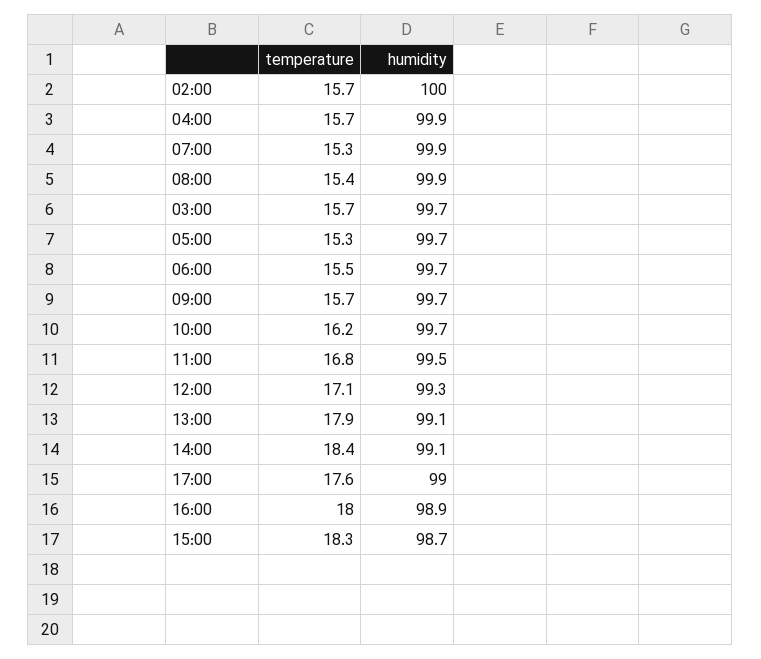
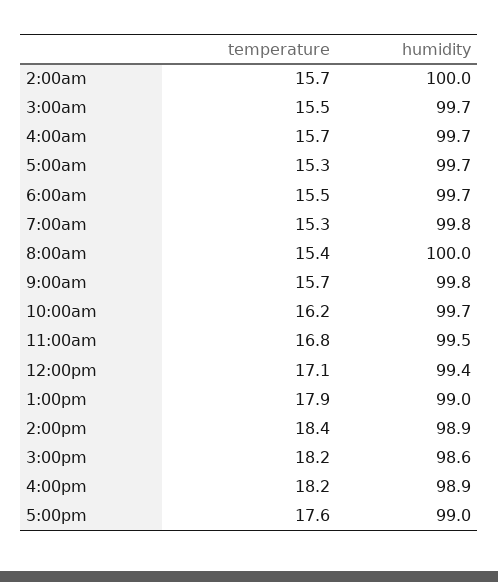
  {
    "temperature": {
      "02:00": 15.7,
      "04:00": 15.7,
      "07:00": 15.3,
      "08:00": 15.4,
-     "03:00": 15.7,
+     "03:00": 15.5,
      "05:00": 15.3,
      "06:00": 15.5,
      "09:00": 15.7,
      "10:00": 16.2,
      "11:00": 16.8,
      "12:00": 17.1,
      "13:00": 17.9,
      "14:00": 18.4,
      "17:00": 17.6,
-     "16:00": 18,
+     "16:00": 18.2,
-     "15:00": 18.3
+     "15:00": 18.2
    },
    "humidity": {
      "02:00": 100,
-     "04:00": 99.9,
+     "04:00": 99.7,
-     "07:00": 99.9,
+     "07:00": 99.8,
-     "08:00": 99.9,
+     "08:00": 100,
      "03:00": 99.7,
      "05:00": 99.7,
      "06:00": 99.7,
-     "09:00": 99.7,
+     "09:00": 99.8,
      "10:00": 99.7,
      "11:00": 99.5,
-     "12:00": 99.3,
+     "12:00": 99.4,
-     "13:00": 99.1,
+     "13:00": 99,
-     "14:00": 99.1,
+     "14:00": 98.9,
      "17:00": 99,
      "16:00": 98.9,
-     "15:00": 98.7
+     "15:00": 98.6
    }
  }

